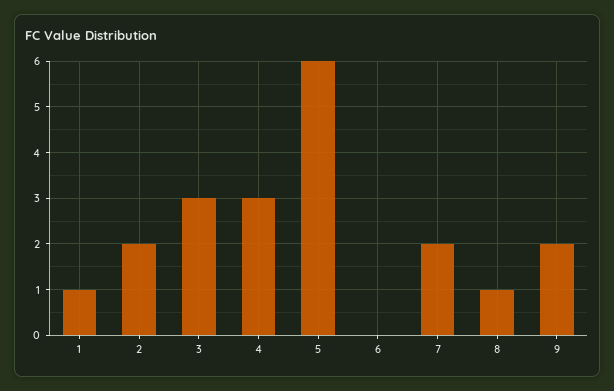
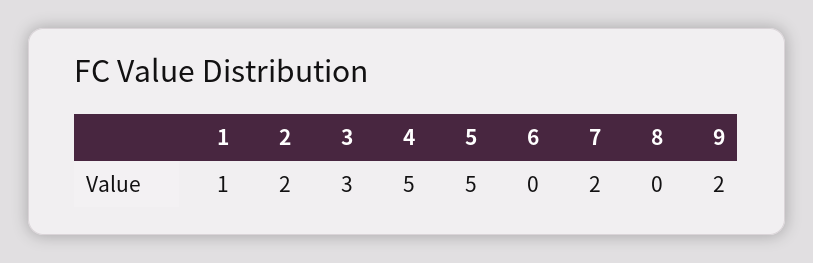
  {
    "1": 1,
    "2": 2,
    "3": 3,
-   "4": 3,
+   "4": 5,
-   "5": 6,
+   "5": 5,
    "6": 0,
    "7": 2,
-   "8": 1,
+   "8": 0,
    "9": 2
  }

